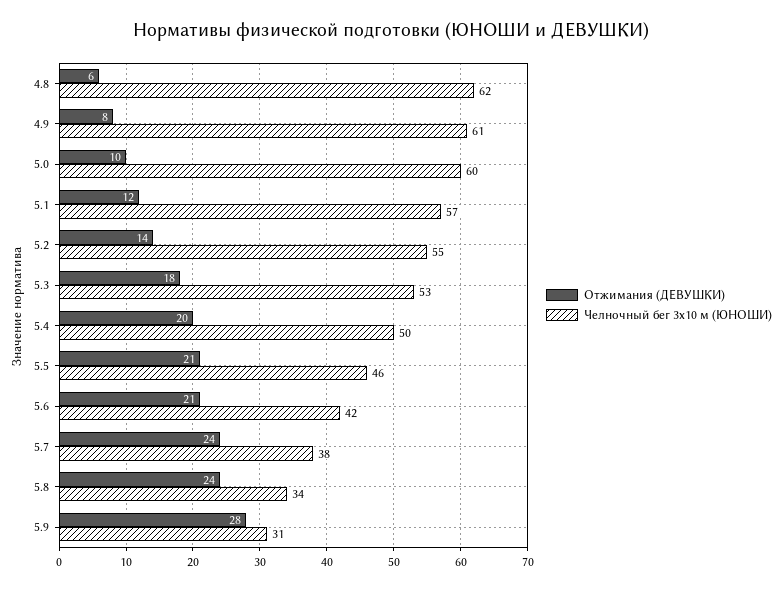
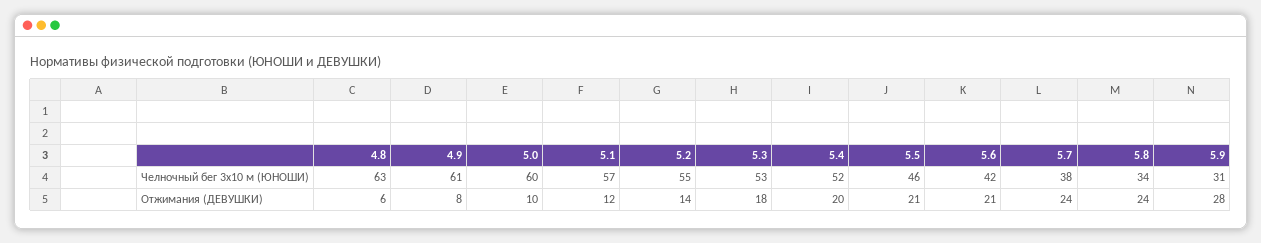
  {
    "Отжимания (ДЕВУШКИ)": {
      "4.8": 6,
      "4.9": 8,
      "5.0": 10,
      "5.1": 12,
      "5.2": 14,
      "5.3": 18,
      "5.4": 20,
      "5.5": 21,
      "5.6": 21,
      "5.7": 24,
      "5.8": 24,
      "5.9": 28
    },
    "Челночный бег 3x10 м (ЮНОШИ)": {
-     "4.8": 62,
+     "4.8": 63,
      "4.9": 61,
      "5.0": 60,
      "5.1": 57,
      "5.2": 55,
      "5.3": 53,
-     "5.4": 50,
+     "5.4": 52,
      "5.5": 46,
      "5.6": 42,
      "5.7": 38,
      "5.8": 34,
      "5.9": 31
    }
  }

